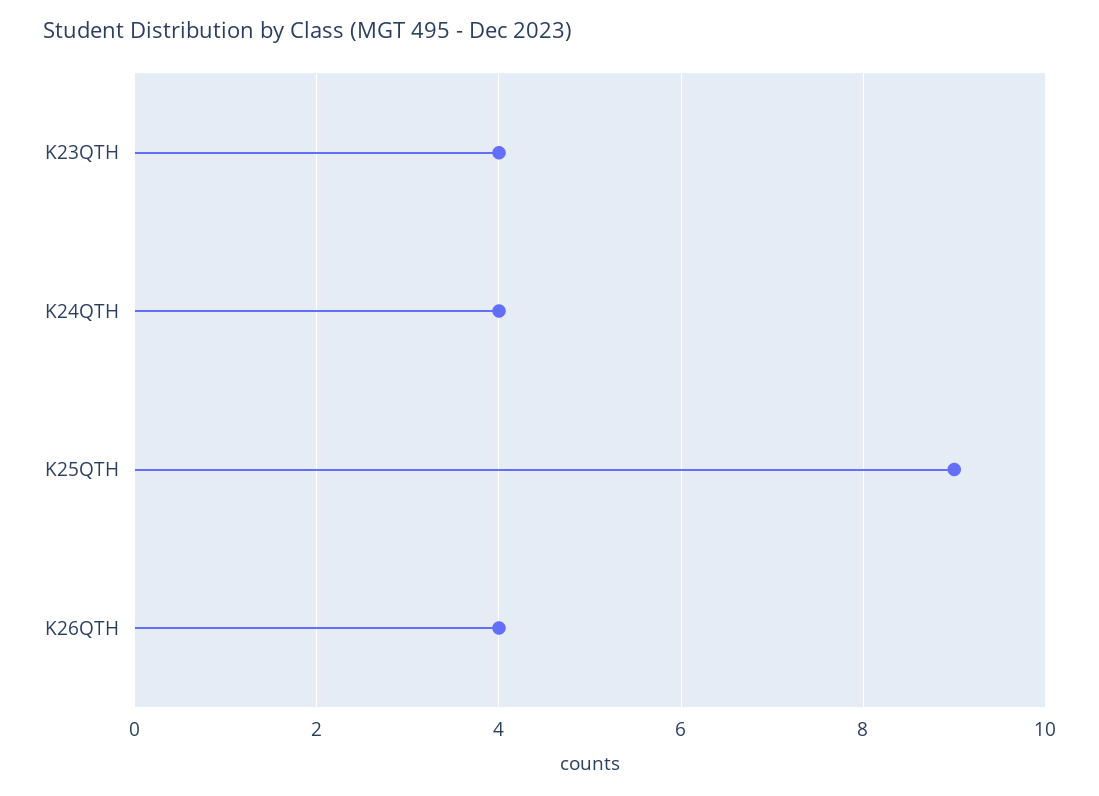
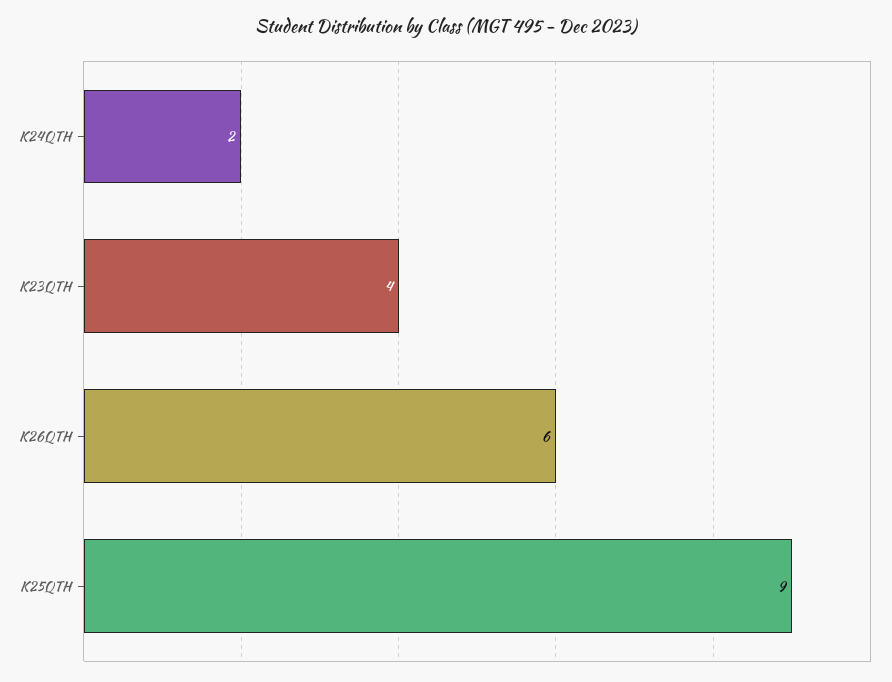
  {
    "K23QTH": 4,
-   "K24QTH": 4,
+   "K24QTH": 2,
    "K25QTH": 9,
-   "K26QTH": 4
+   "K26QTH": 6
  }

